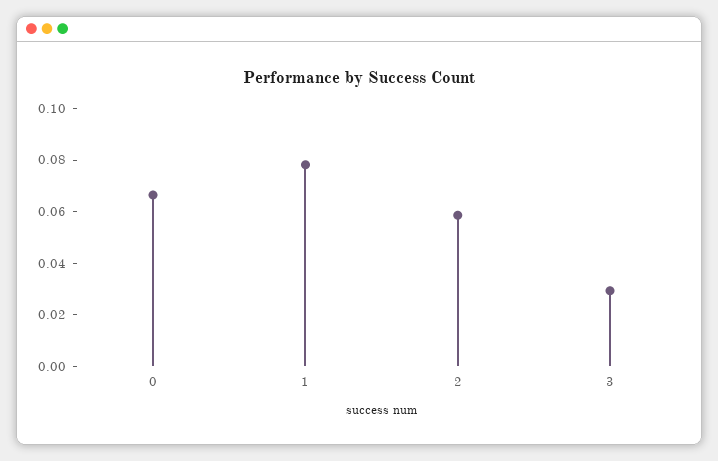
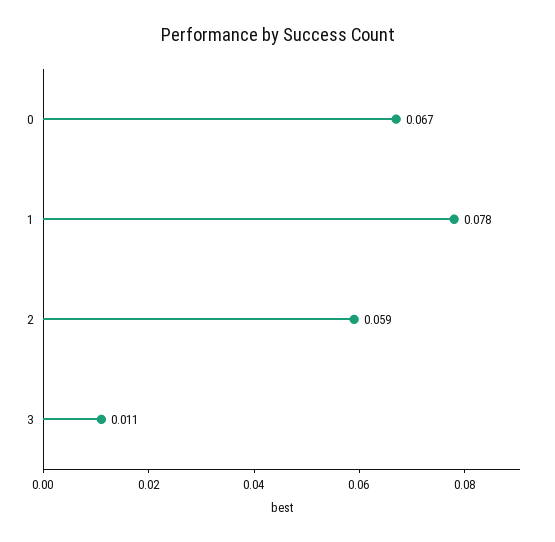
  {
    "0": 0.067,
    "1": 0.078,
    "2": 0.059,
-   "3": 0.03
+   "3": 0.011
  }

